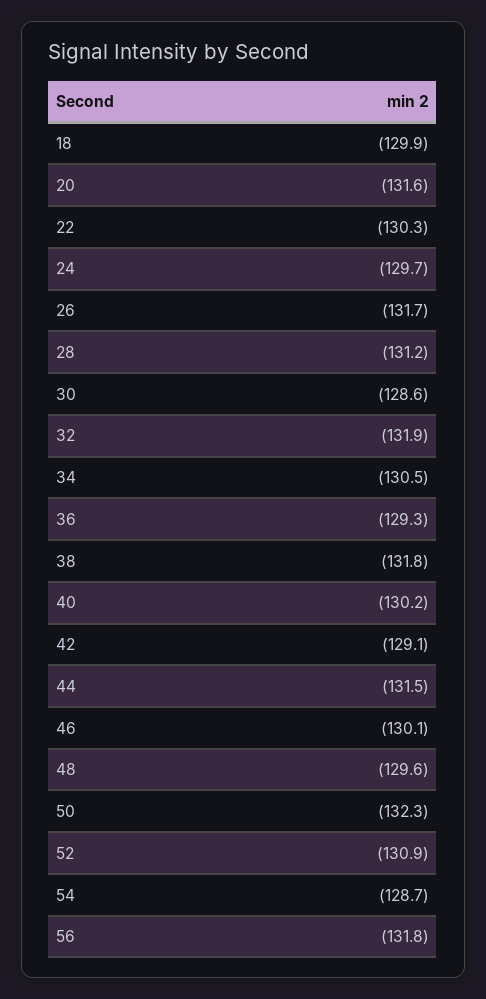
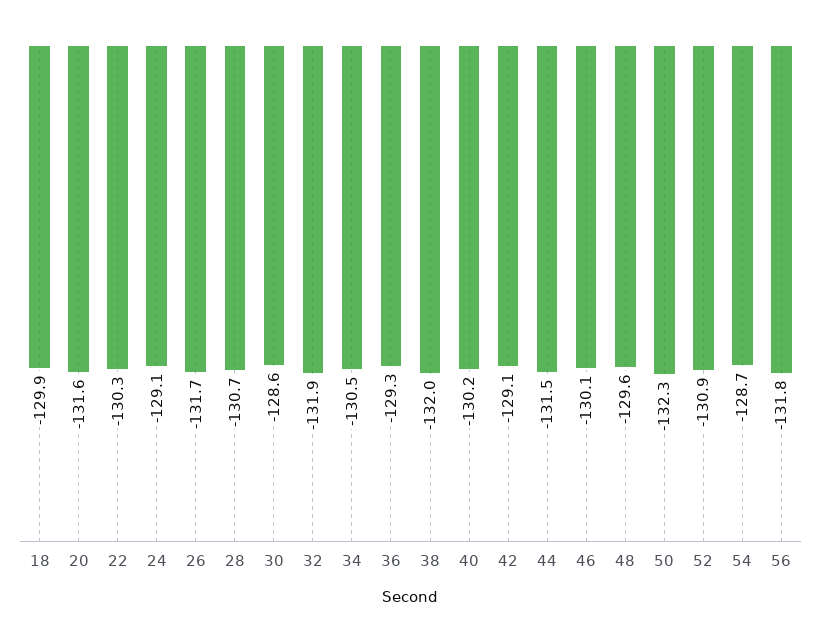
  {
    "18": -129.9,
    "20": -131.6,
    "22": -130.3,
-   "24": -129.7,
+   "24": -129.1,
    "26": -131.7,
-   "28": -131.2,
+   "28": -130.7,
    "30": -128.6,
    "32": -131.9,
    "34": -130.5,
    "36": -129.3,
-   "38": -131.8,
+   "38": -132,
    "40": -130.2,
    "42": -129.1,
    "44": -131.5,
    "46": -130.1,
    "48": -129.6,
    "50": -132.3,
    "52": -130.9,
    "54": -128.7,
    "56": -131.8
  }

